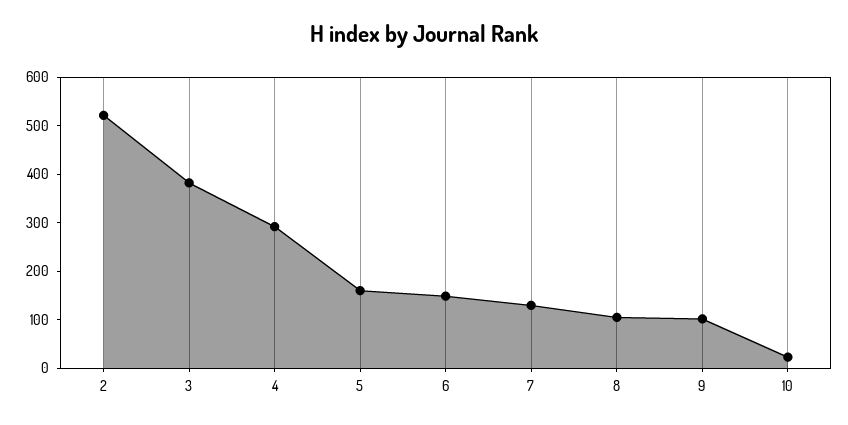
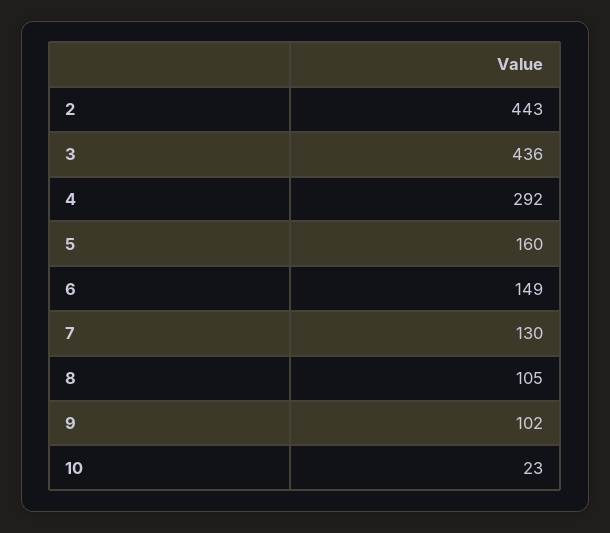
  {
-   "2": 520,
+   "2": 443,
-   "3": 380,
+   "3": 436,
    "4": 292,
    "5": 160,
    "6": 149,
    "7": 130,
    "8": 105,
    "9": 102,
    "10": 23
  }

